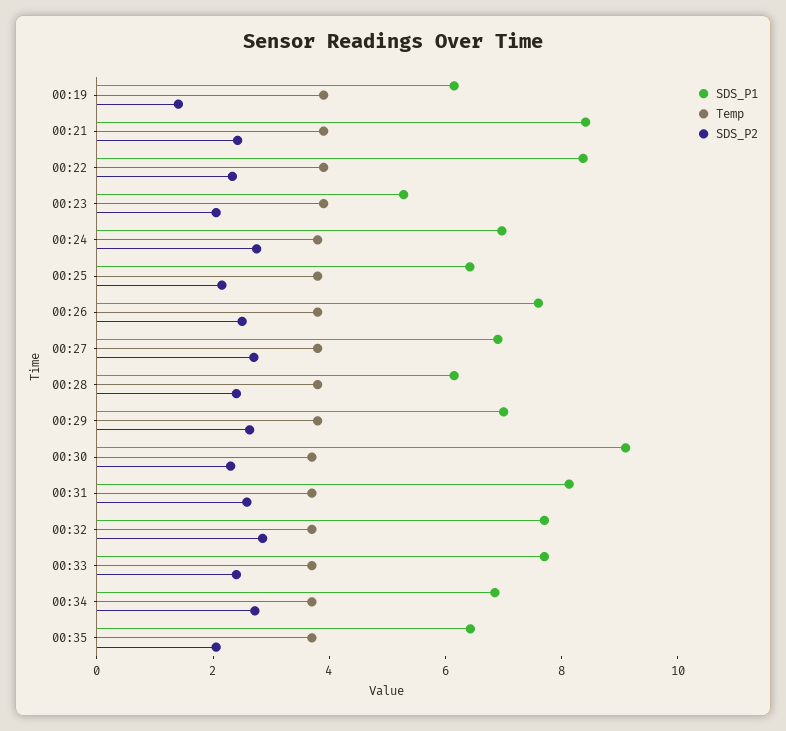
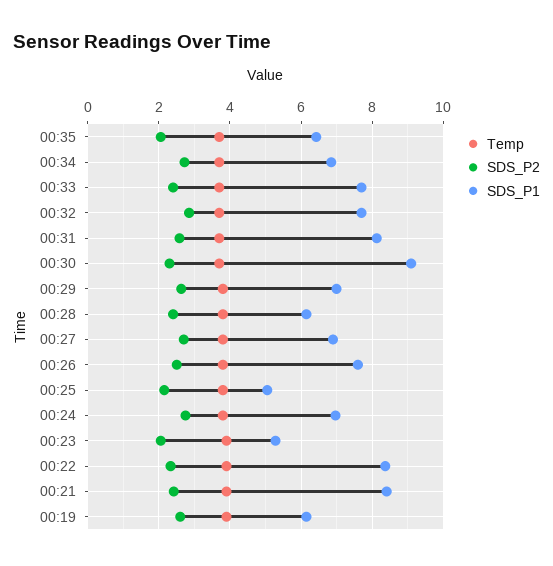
  {
    "SDS_P1": {
      "00:19": 6.2,
      "00:21": 8.4,
      "00:22": 8.4,
      "00:23": 5.2,
      "00:24": 7,
-     "00:25": 6.5,
+     "00:25": 5,
      "00:26": 7.6,
      "00:27": 7,
      "00:28": 6.2,
      "00:29": 7,
      "00:30": 9.2,
      "00:31": 8.2,
      "00:32": 7.8,
      "00:33": 7.8,
      "00:34": 6.8,
      "00:35": 6.4
    },
    "Temp": {
      "00:19": 4,
      "00:21": 4,
      "00:22": 4,
      "00:23": 4,
      "00:24": 3.8,
      "00:25": 3.8,
      "00:26": 3.8,
      "00:27": 3.8,
      "00:28": 3.8,
      "00:29": 3.8,
      "00:30": 3.8,
      "00:31": 3.8,
      "00:32": 3.8,
      "00:33": 3.8,
      "00:34": 3.8,
      "00:35": 3.8
    },
    "SDS_P2": {
-     "00:19": 1.5,
+     "00:19": 2.6,
      "00:21": 2.4,
      "00:22": 2.4,
      "00:23": 2,
      "00:24": 2.8,
      "00:25": 2.2,
      "00:26": 2.6,
      "00:27": 2.8,
      "00:28": 2.4,
      "00:29": 2.6,
      "00:30": 2.4,
      "00:31": 2.6,
      "00:32": 2.8,
      "00:33": 2.4,
      "00:34": 2.8,
      "00:35": 2
    }
  }

